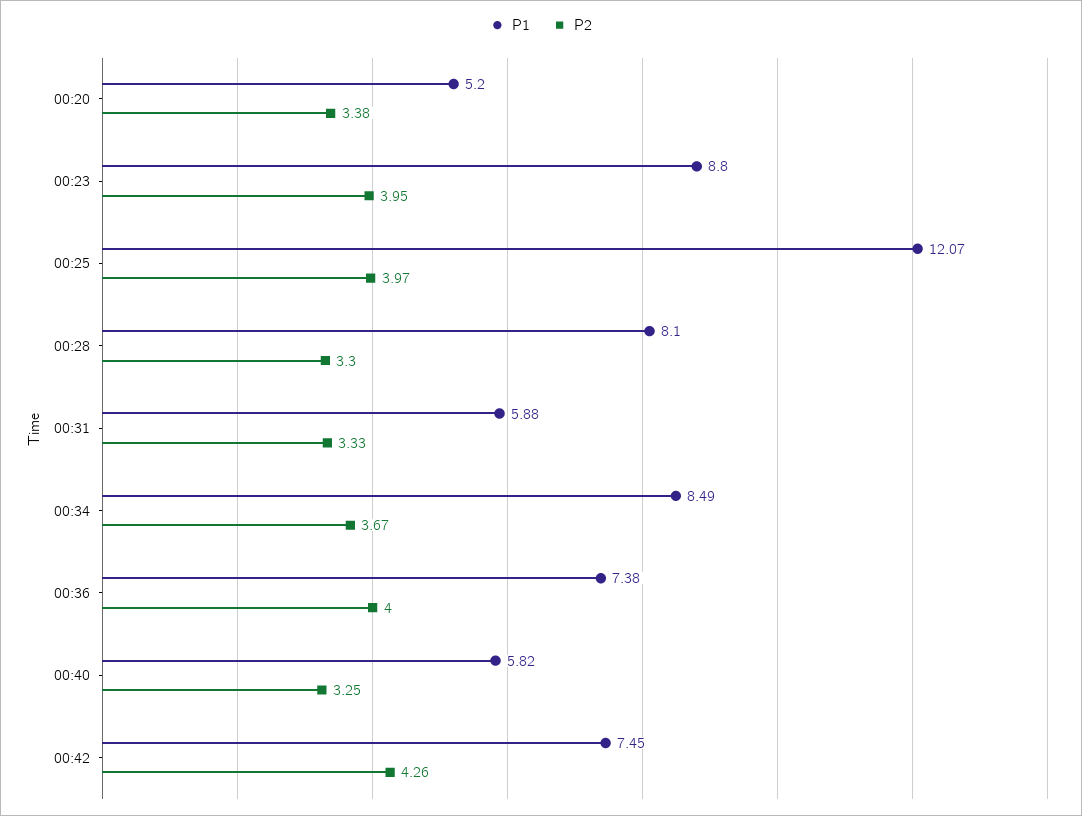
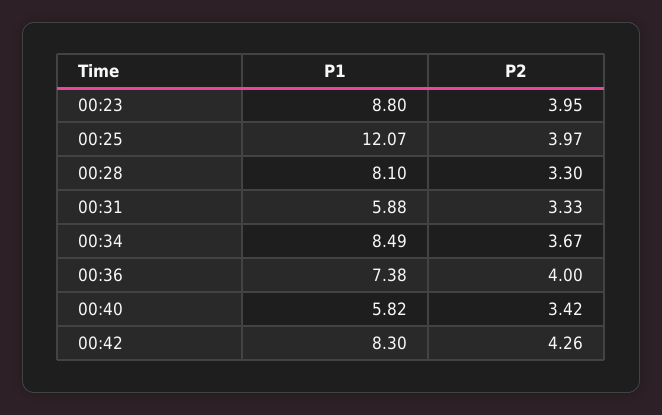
  {
    "P1": {
-     "00:20": 5.2,
      "00:23": 8.8,
      "00:25": 12.07,
      "00:28": 8.1,
      "00:31": 5.88,
      "00:34": 8.49,
      "00:36": 7.38,
      "00:40": 5.82,
-     "00:42": 7.45
+     "00:42": 8.3
    },
    "P2": {
-     "00:20": 3.38,
      "00:23": 3.95,
      "00:25": 3.97,
      "00:28": 3.3,
      "00:31": 3.33,
      "00:34": 3.67,
      "00:36": 4,
-     "00:40": 3.25,
+     "00:40": 3.42,
      "00:42": 4.26
    }
  }

